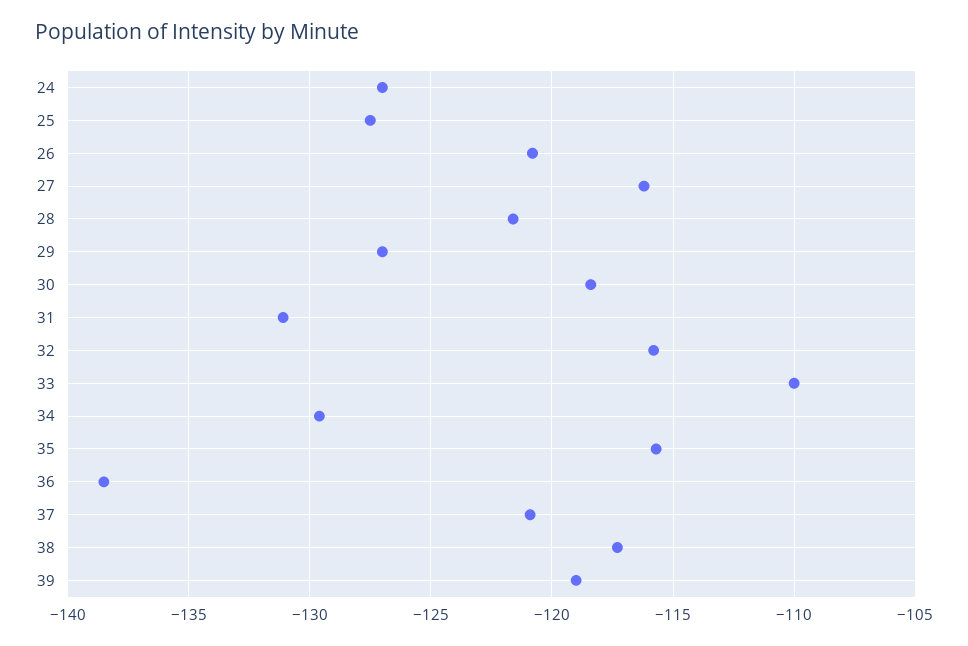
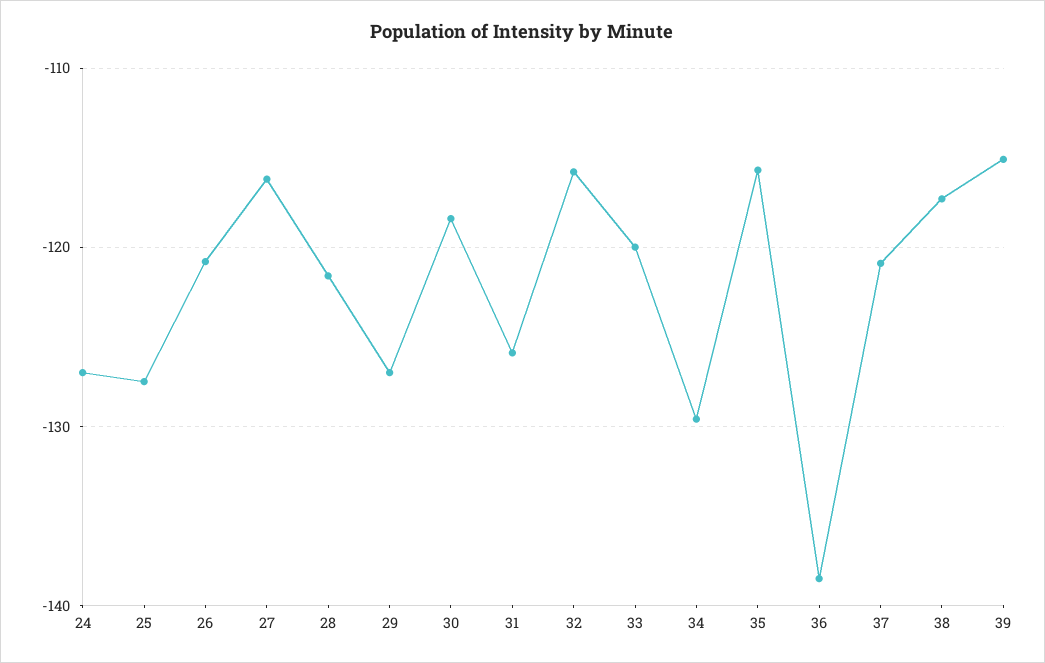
  {
    "24": -127,
    "25": -127.5,
    "26": -121,
    "27": -116,
    "28": -121.5,
    "29": -127,
    "30": -118.5,
-   "31": -131,
+   "31": -126,
    "32": -116,
-   "33": -110,
+   "33": -120,
    "34": -129.5,
    "35": -115.5,
    "36": -138.5,
    "37": -121,
    "38": -117.5,
-   "39": -119
+   "39": -115
  }

